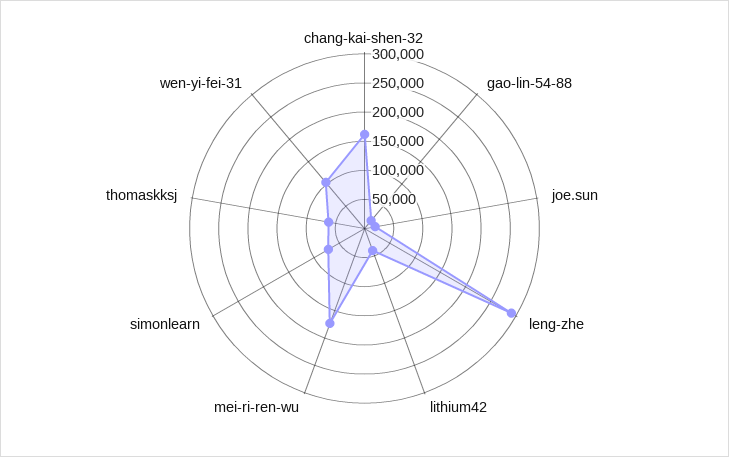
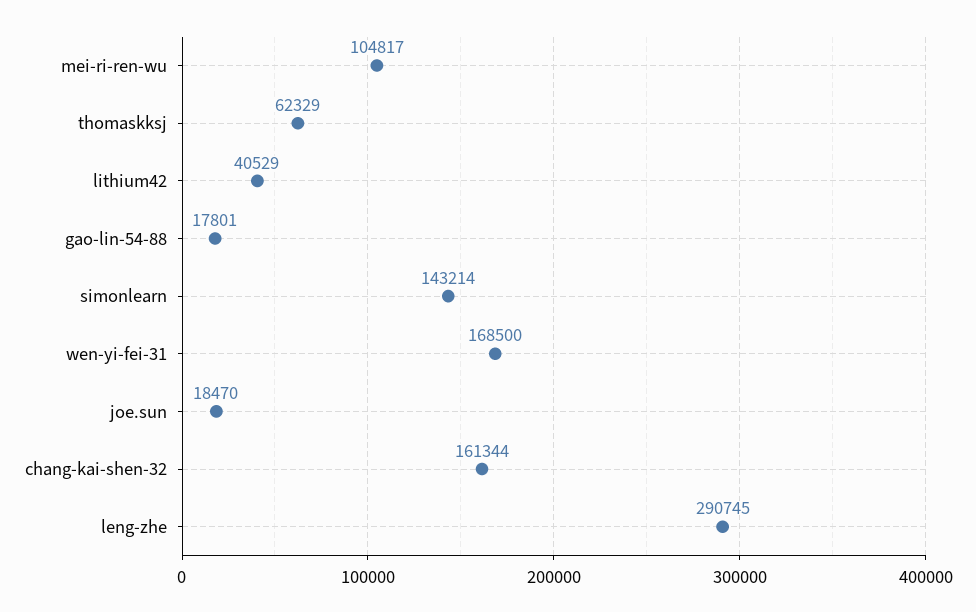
  {
    "chang-kai-shen-32": 161344,
    "gao-lin-54-88": 17801,
    "joe.sun": 18470,
    "leng-zhe": 290745,
    "lithium42": 40529,
-   "mei-ri-ren-wu": 175000,
+   "mei-ri-ren-wu": 104817,
-   "simonlearn": 75000,
+   "simonlearn": 143214,
    "thomaskksj": 62329,
-   "wen-yi-fei-31": 100000
+   "wen-yi-fei-31": 168500
  }

